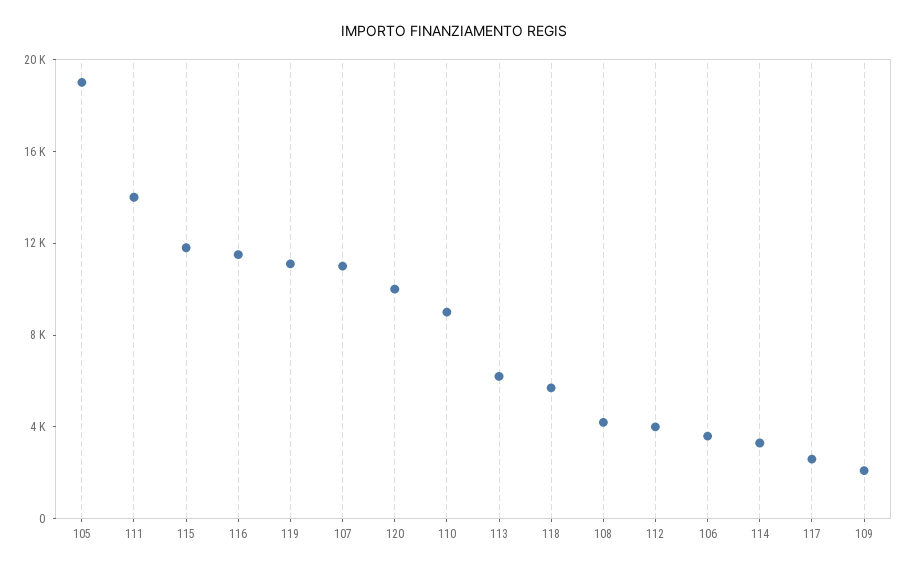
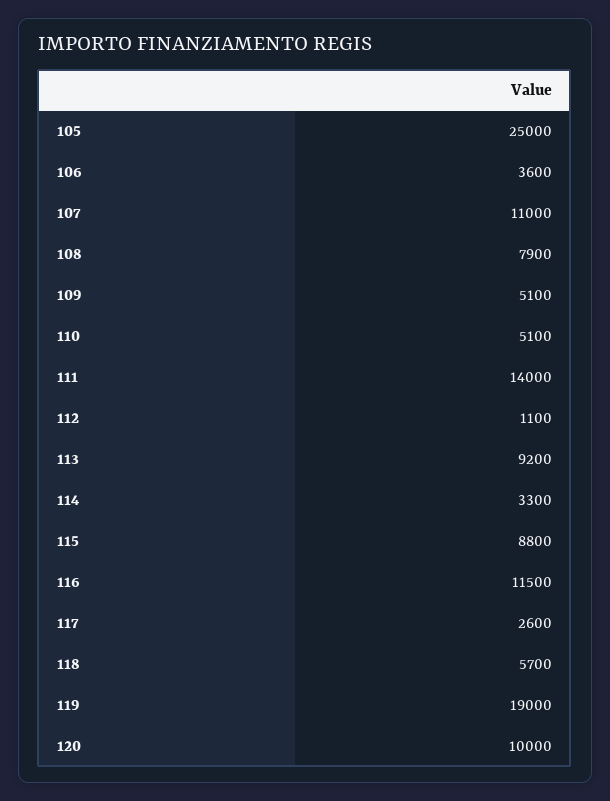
  {
-   "105": 19000,
+   "105": 25000,
    "111": 14000,
-   "115": 12000,
+   "115": 8800,
    "116": 11500,
-   "119": 11000,
+   "119": 19000,
    "107": 11000,
    "120": 10000,
-   "110": 9000,
+   "110": 5100,
-   "113": 6000,
+   "113": 9200,
    "118": 5700,
-   "108": 4000,
+   "108": 7900,
-   "112": 4000,
+   "112": 1100,
    "106": 3600,
    "114": 3300,
    "117": 2600,
-   "109": 2000
+   "109": 5100
  }

